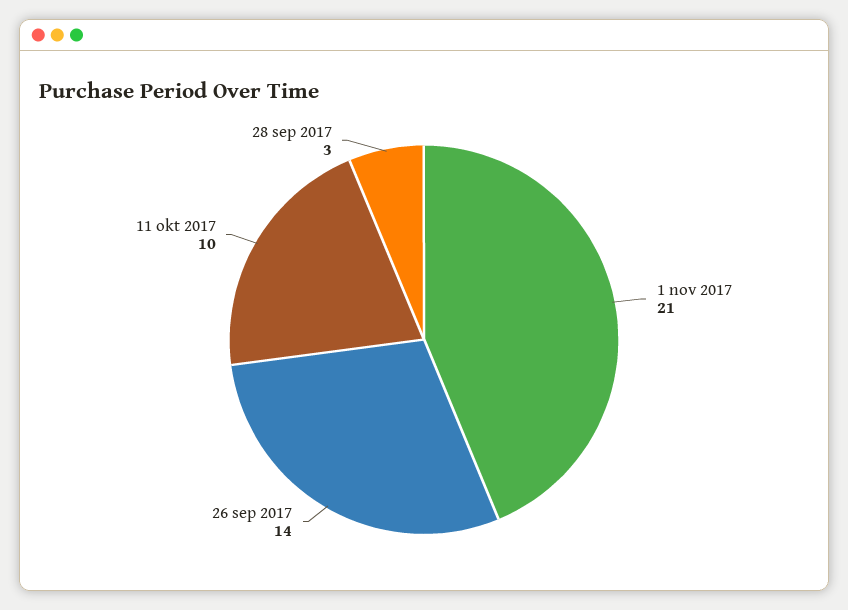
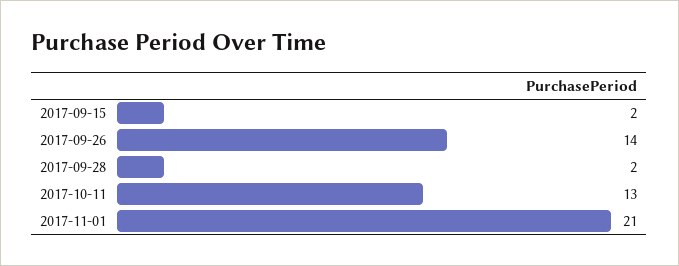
  {
    "1 nov 2017": 21,
    "26 sep 2017": 14,
-   "11 okt 2017": 10,
+   "11 okt 2017": 13,
-   "28 sep 2017": 3
+   "28 sep 2017": 2,
+   "2017-09-15": 2
  }

